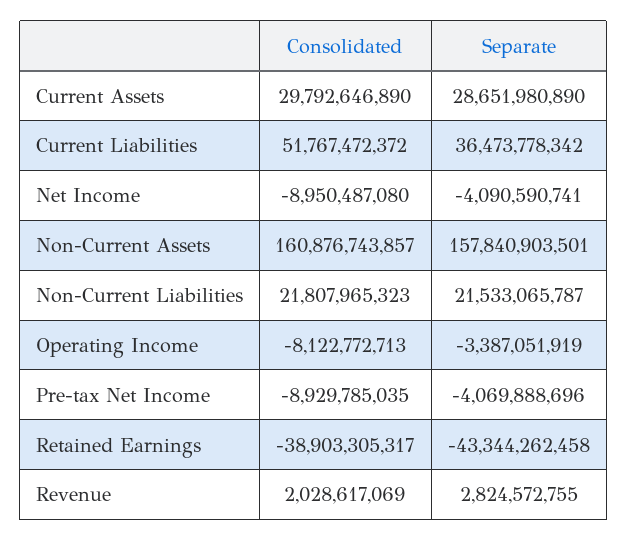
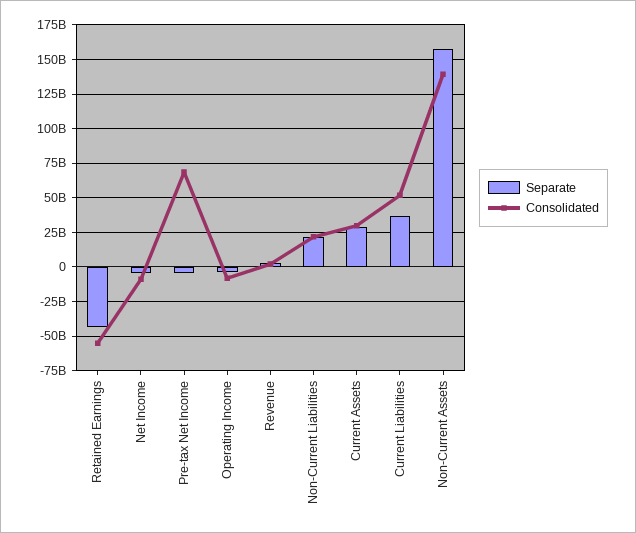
  {
    "Consolidated": {
      "Current Assets": 29792646890,
      "Current Liabilities": 51767472372,
      "Net Income": -8950487080,
-     "Non-Current Assets": 160876743857,
+     "Non-Current Assets": 140000000000,
      "Non-Current Liabilities": 21807965323,
      "Operating Income": -8122772713,
-     "Pre-tax Net Income": -8929785035,
+     "Pre-tax Net Income": 70000000000,
-     "Retained Earnings": -38903305317,
+     "Retained Earnings": -55000000000,
      "Revenue": 2028617069
    },
    "Separate": {
      "Current Assets": 28651980890,
      "Current Liabilities": 36473778342,
      "Net Income": -4090590741,
      "Non-Current Assets": 157840903501,
      "Non-Current Liabilities": 21533065787,
      "Operating Income": -3387051919,
      "Pre-tax Net Income": -4069888696,
      "Retained Earnings": -43344262458,
      "Revenue": 2824572755
    }
  }

